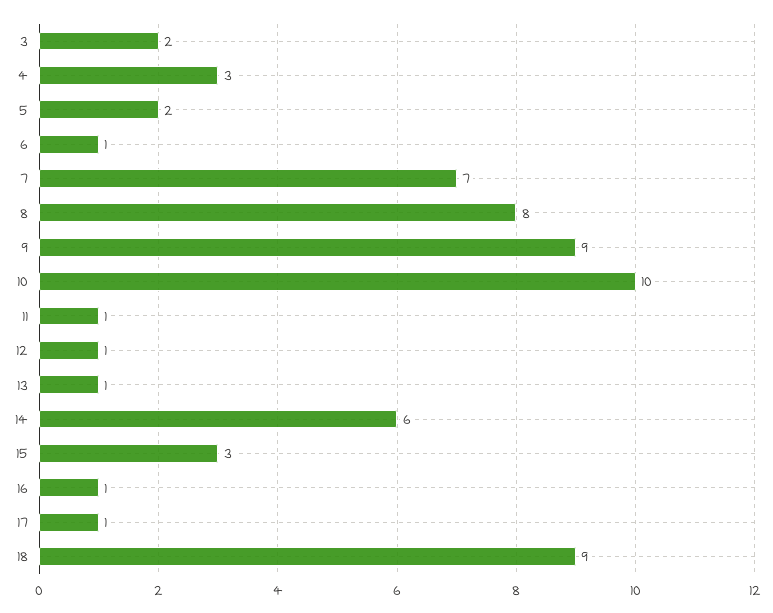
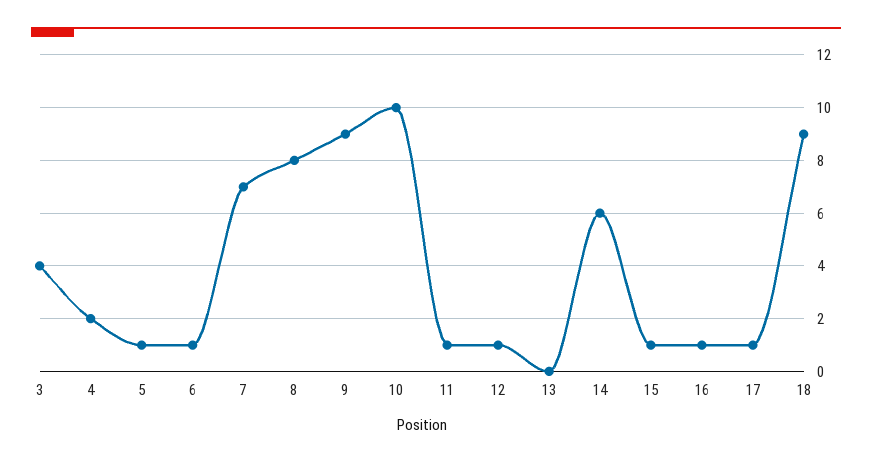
  {
-   "3": 2,
+   "3": 4,
-   "4": 3,
+   "4": 2,
-   "5": 2,
+   "5": 1,
    "6": 1,
    "7": 7,
    "8": 8,
    "9": 9,
    "10": 10,
    "11": 1,
    "12": 1,
-   "13": 1,
+   "13": 0,
    "14": 6,
-   "15": 3,
+   "15": 1,
    "16": 1,
    "17": 1,
    "18": 9
  }

